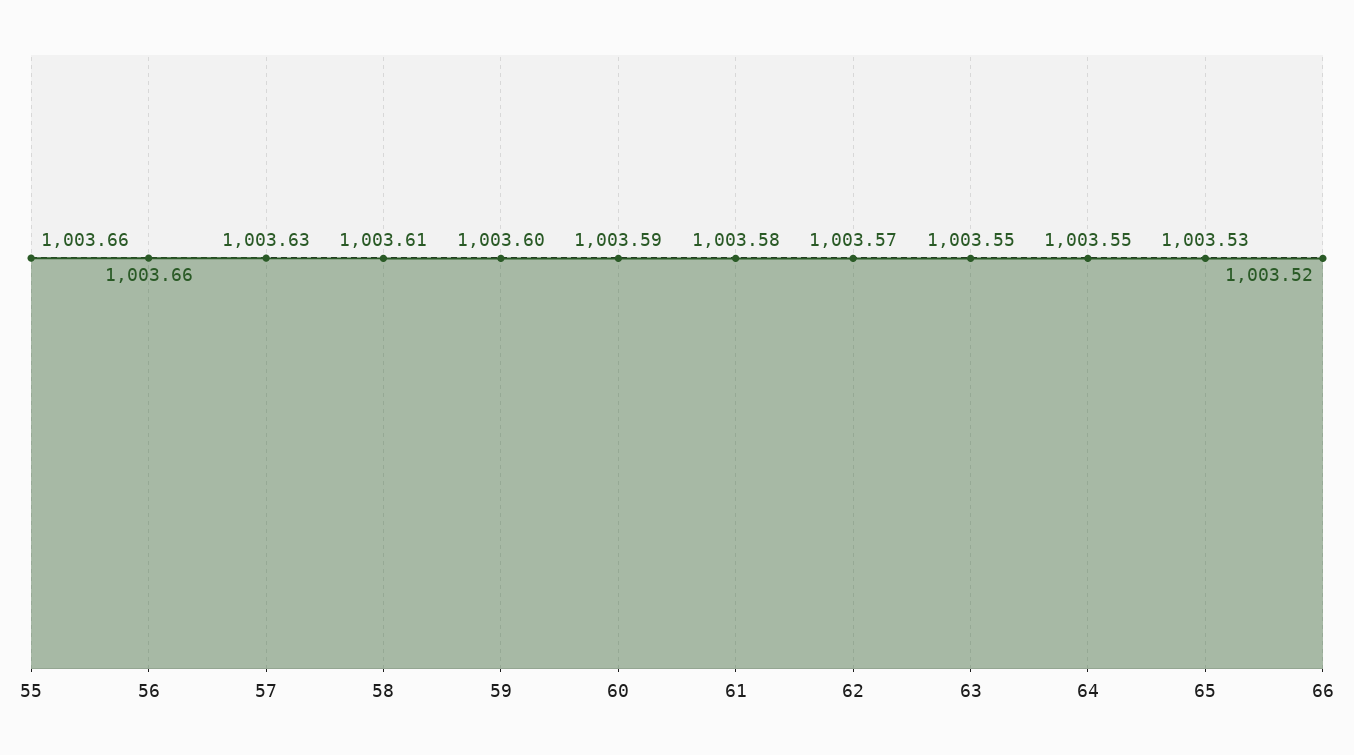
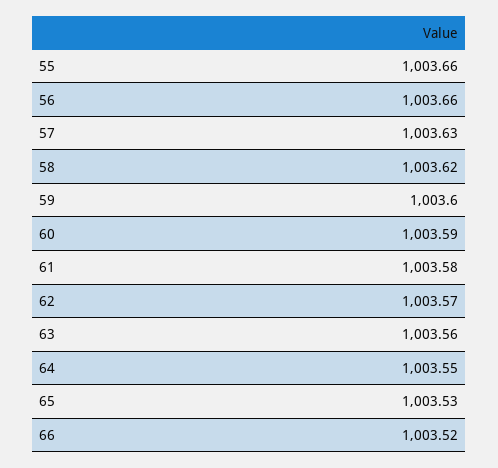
  {
    "55": 1003.66,
    "56": 1003.66,
    "57": 1003.63,
-   "58": 1003.61,
+   "58": 1003.62,
    "59": 1003.6,
    "60": 1003.59,
    "61": 1003.58,
    "62": 1003.57,
-   "63": 1003.55,
+   "63": 1003.56,
    "64": 1003.55,
    "65": 1003.53,
    "66": 1003.52
  }

